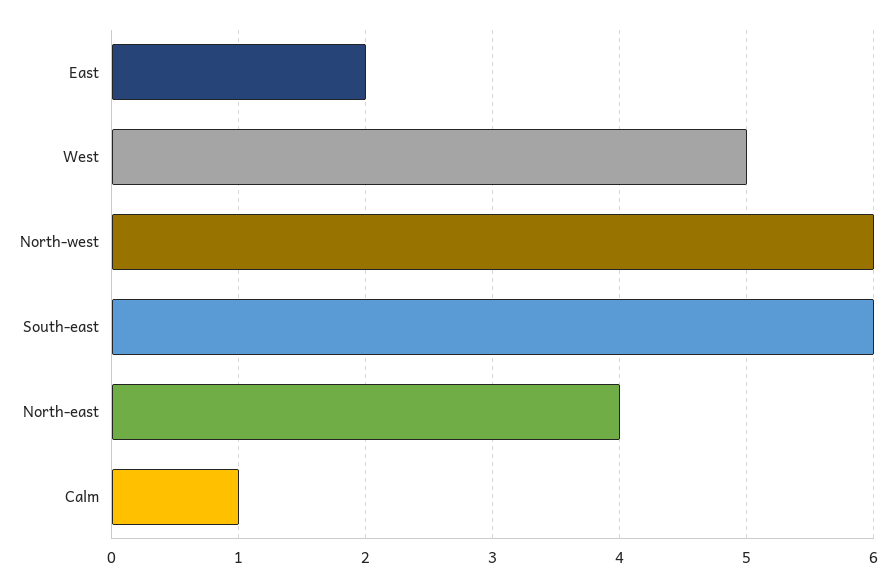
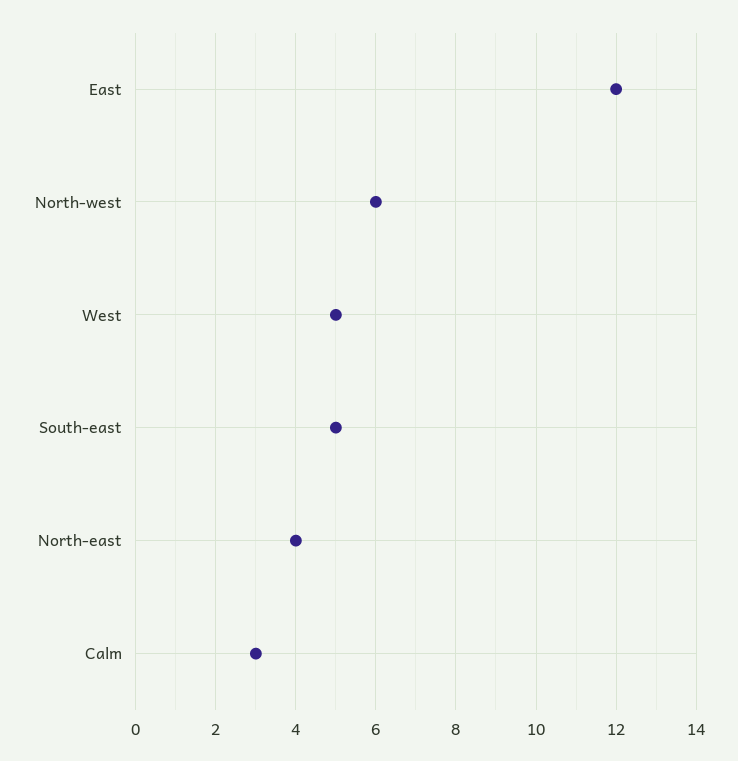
  {
-   "East": 2,
+   "East": 12,
    "West": 5,
    "North-west": 6,
-   "South-east": 6,
+   "South-east": 5,
    "North-east": 4,
-   "Calm": 1
+   "Calm": 3
  }

